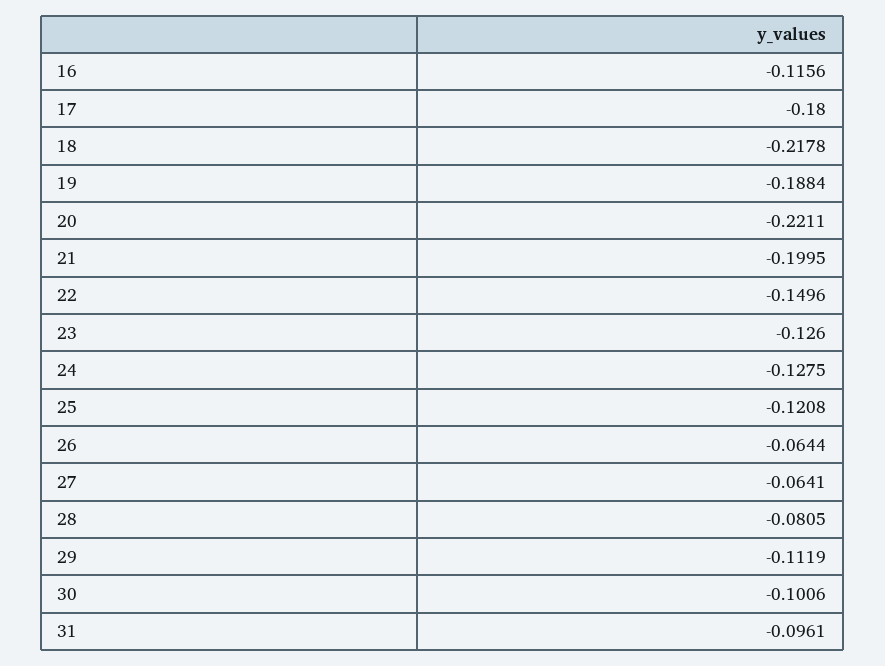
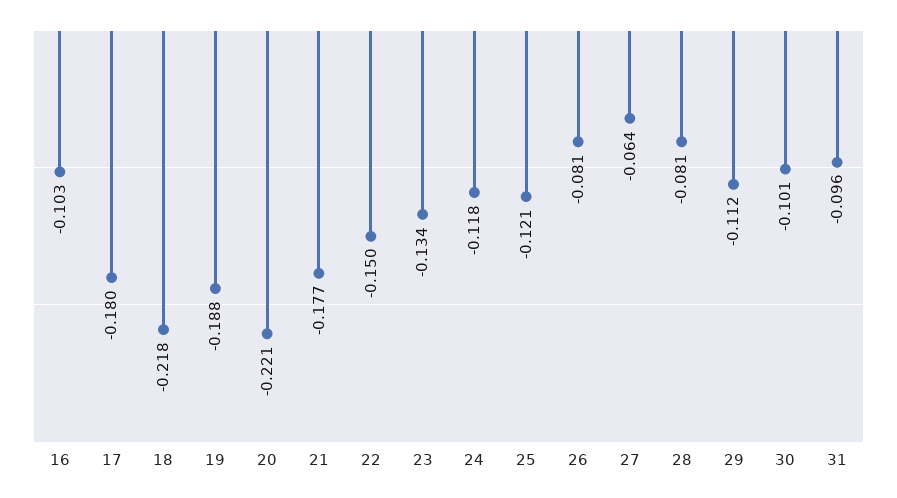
  {
-   "16": -0.1156,
+   "16": -0.103,
    "17": -0.18,
    "18": -0.2178,
    "19": -0.1884,
    "20": -0.2211,
-   "21": -0.1995,
+   "21": -0.177,
    "22": -0.1496,
-   "23": -0.126,
+   "23": -0.134,
-   "24": -0.1275,
+   "24": -0.118,
    "25": -0.1208,
-   "26": -0.0644,
+   "26": -0.081,
    "27": -0.0641,
    "28": -0.0805,
    "29": -0.1119,
    "30": -0.1006,
    "31": -0.0961
  }

